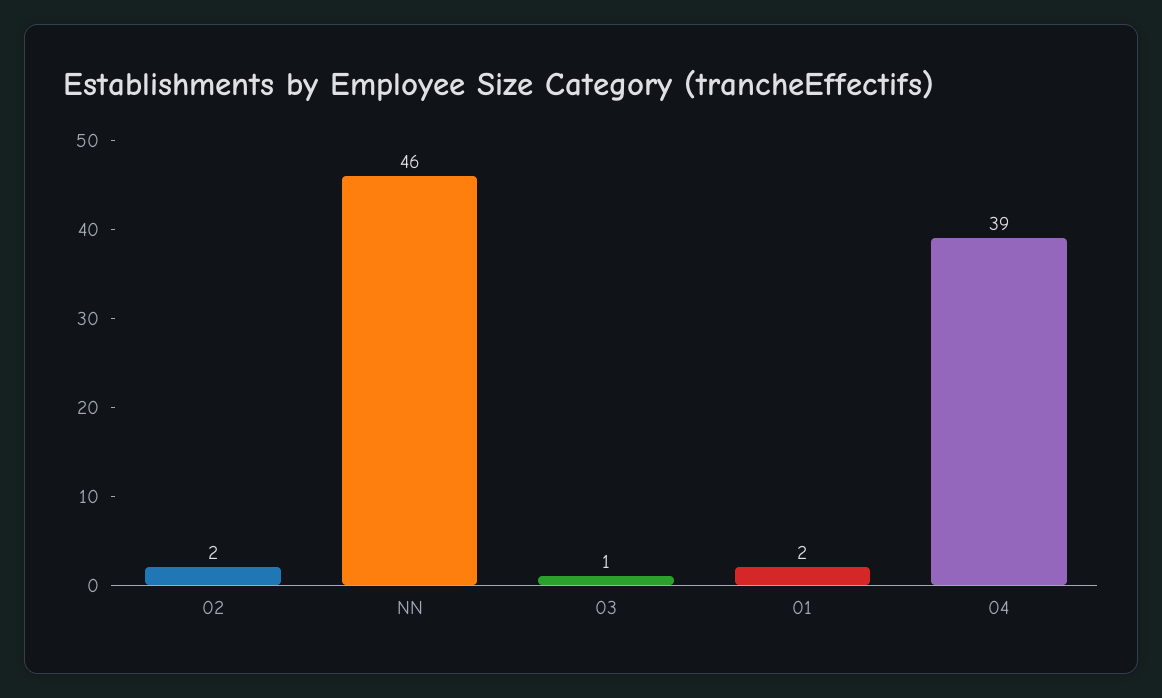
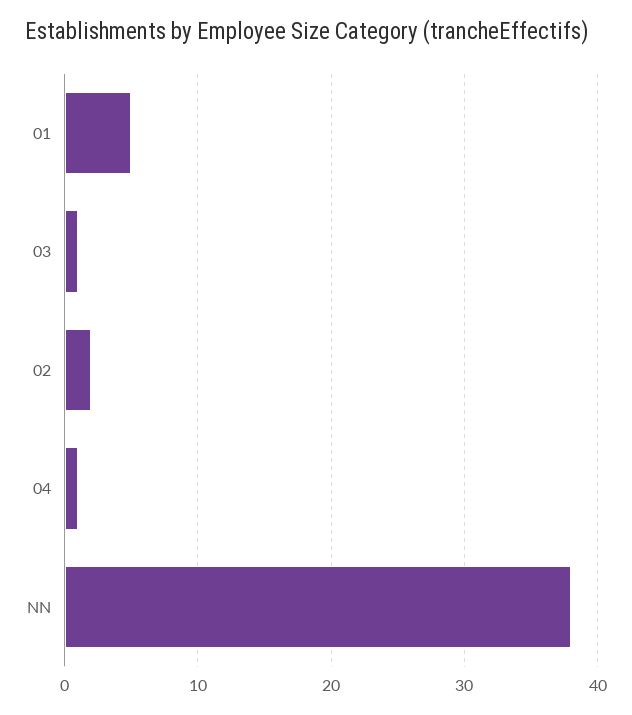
  {
    "02": 2,
-   "NN": 46,
+   "NN": 38,
    "03": 1,
-   "01": 2,
+   "01": 5,
-   "04": 39
+   "04": 1
  }

